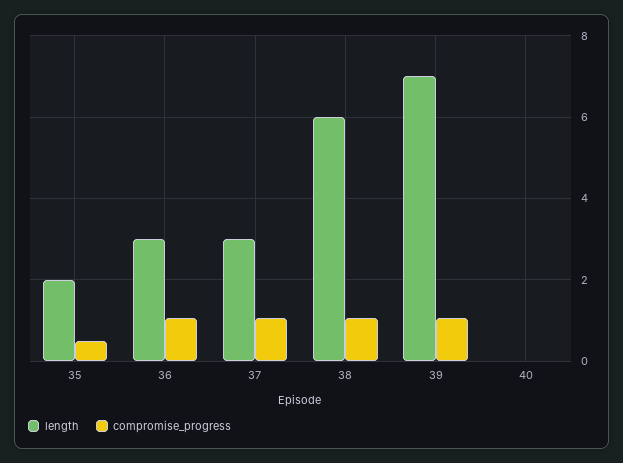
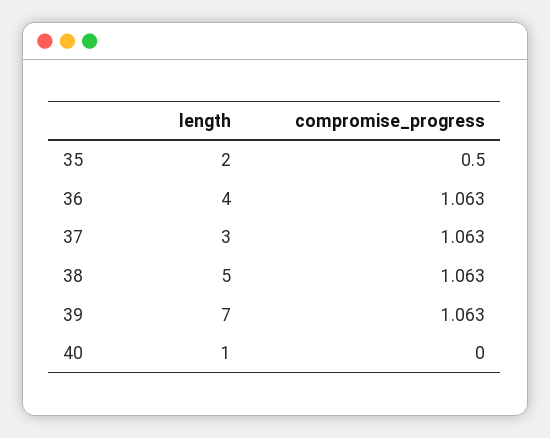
  {
    "length": {
      "35": 2,
-     "36": 3,
+     "36": 4,
      "37": 3,
-     "38": 6,
+     "38": 5,
      "39": 7,
-     "40": 0
+     "40": 1
    },
    "compromise_progress": {
      "35": 0.5,
      "36": 1.063,
      "37": 1.063,
      "38": 1.063,
      "39": 1.063,
      "40": 0
    }
  }

